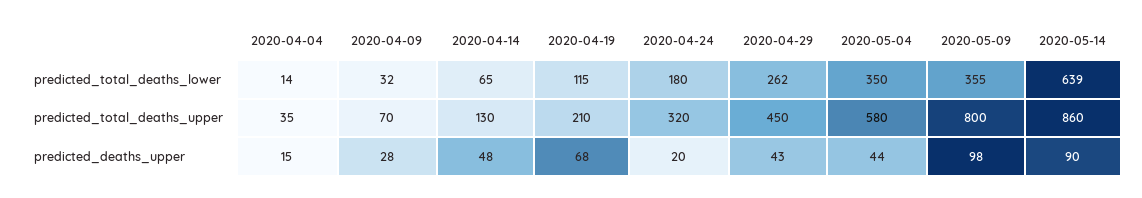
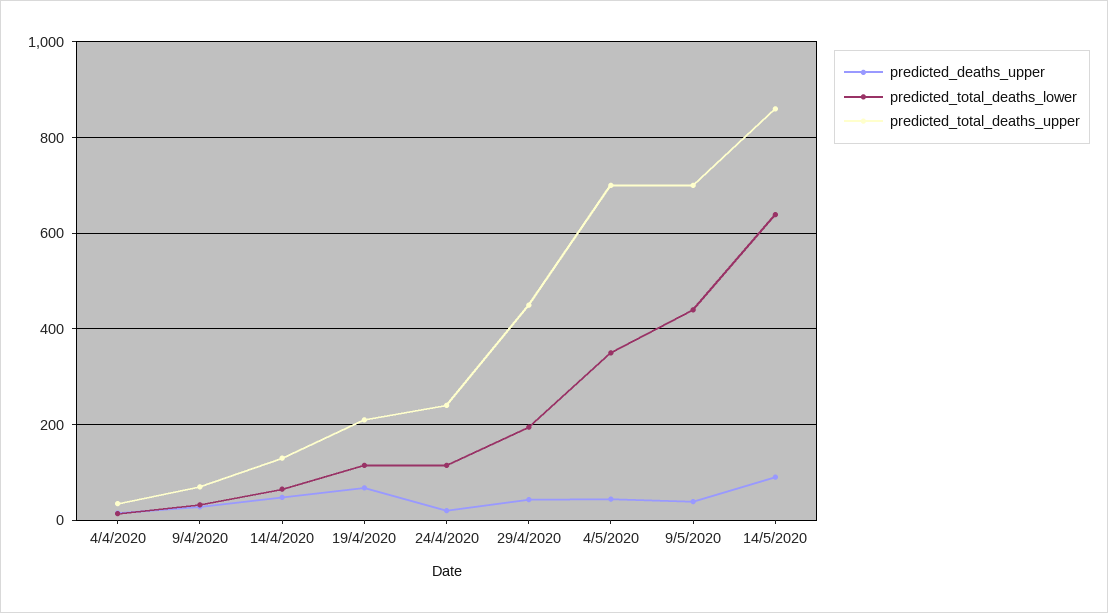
  {
    "predicted_total_deaths_lower": {
      "2020-04-04": 14,
      "2020-04-09": 32,
      "2020-04-14": 65,
      "2020-04-19": 115,
-     "2020-04-24": 180,
+     "2020-04-24": 120,
-     "2020-04-29": 262,
+     "2020-04-29": 200,
      "2020-05-04": 350,
-     "2020-05-09": 355,
+     "2020-05-09": 440,
      "2020-05-14": 639
    },
    "predicted_total_deaths_upper": {
      "2020-04-04": 35,
      "2020-04-09": 70,
      "2020-04-14": 130,
      "2020-04-19": 210,
-     "2020-04-24": 320,
+     "2020-04-24": 240,
      "2020-04-29": 450,
-     "2020-05-04": 580,
+     "2020-05-04": 700,
-     "2020-05-09": 800,
+     "2020-05-09": 700,
      "2020-05-14": 860
    },
    "predicted_deaths_upper": {
      "2020-04-04": 15,
      "2020-04-09": 28,
      "2020-04-14": 48,
      "2020-04-19": 68,
      "2020-04-24": 20,
      "2020-04-29": 43,
      "2020-05-04": 44,
-     "2020-05-09": 98,
+     "2020-05-09": 40,
      "2020-05-14": 90
    }
  }

